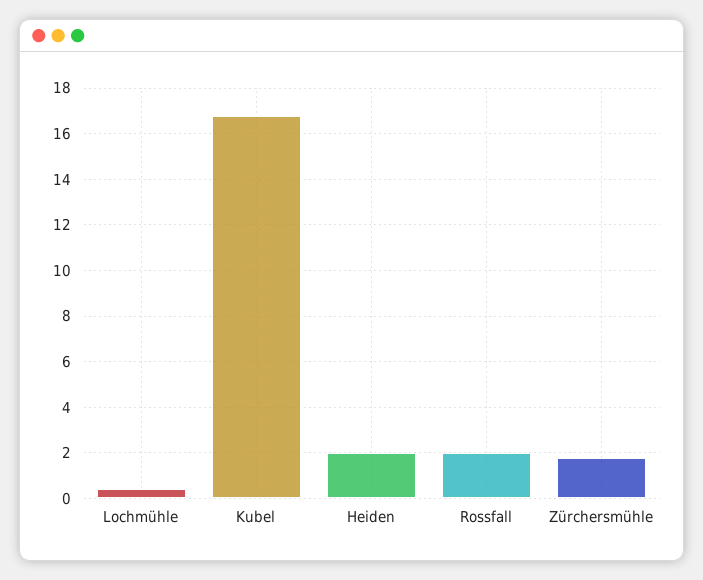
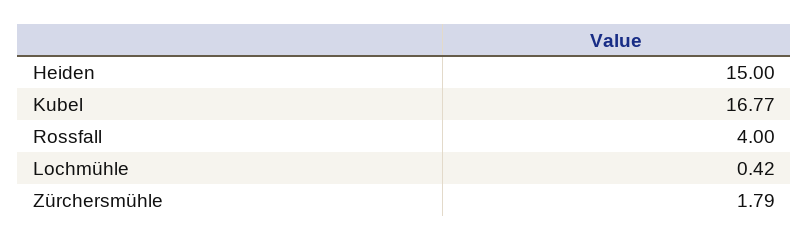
  {
    "Lochmühle": 0.42,
    "Kubel": 16.77,
-   "Heiden": 2,
+   "Heiden": 15,
-   "Rossfall": 2,
+   "Rossfall": 4,
    "Zürchersmühle": 1.79
  }

